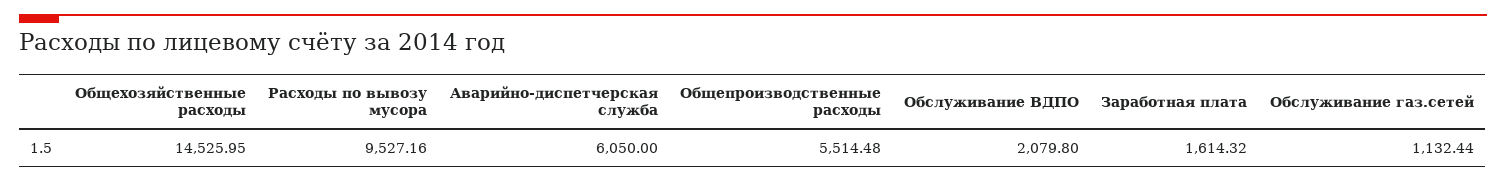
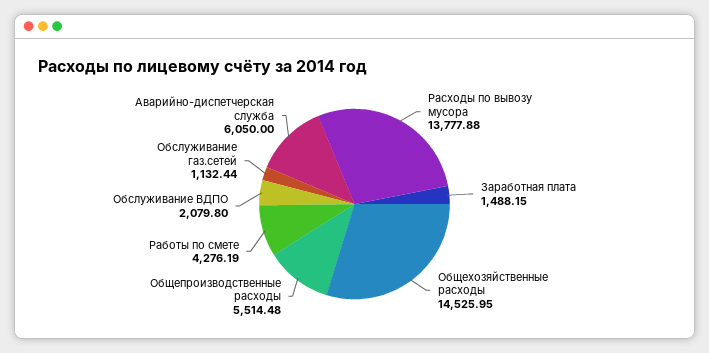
  {
    "Общехозяйственные расходы": 14525.95,
-   "Расходы по вывозу мусора": 9527.16,
+   "Расходы по вывозу мусора": 13777.88,
    "Аварийно-диспетчерская служба": 6050,
    "Общепроизводственные расходы": 5514.48,
    "Обслуживание ВДПО": 2079.8,
-   "Заработная плата": 1614.32,
+   "Заработная плата": 1488.15,
-   "Обслуживание газ.сетей": 1132.44
+   "Обслуживание газ.сетей": 1132.44,
+   "Работы по смете": 4276.19
  }

